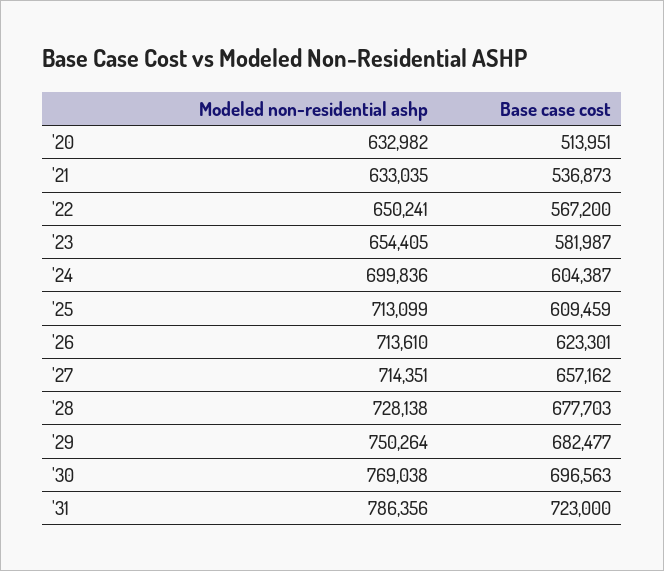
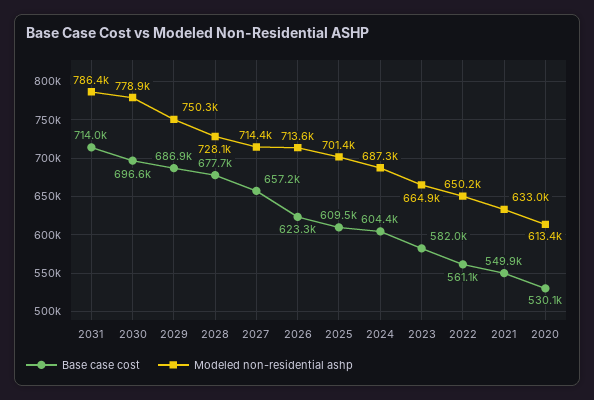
  {
    "Modeled non-residential ashp": {
-     "'20": 632982,
+     "'20": 613400,
      "'21": 633035,
      "'22": 650241,
-     "'23": 654405,
+     "'23": 664900,
-     "'24": 699836,
+     "'24": 687300,
-     "'25": 713099,
+     "'25": 701400,
      "'26": 713610,
      "'27": 714351,
      "'28": 728138,
      "'29": 750264,
-     "'30": 769038,
+     "'30": 778900,
      "'31": 786356
    },
    "Base case cost": {
-     "'20": 513951,
+     "'20": 530100,
-     "'21": 536873,
+     "'21": 549900,
-     "'22": 567200,
+     "'22": 561100,
      "'23": 581987,
      "'24": 604387,
      "'25": 609459,
      "'26": 623301,
      "'27": 657162,
      "'28": 677703,
-     "'29": 682477,
+     "'29": 686900,
      "'30": 696563,
-     "'31": 723000
+     "'31": 714000
    }
  }

